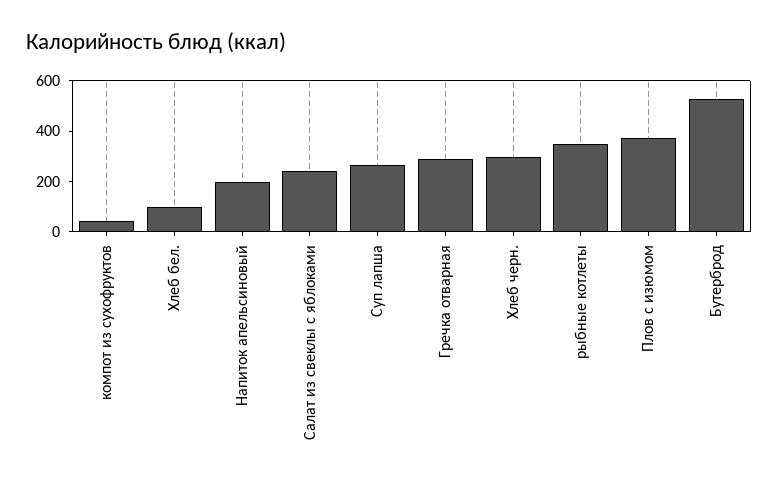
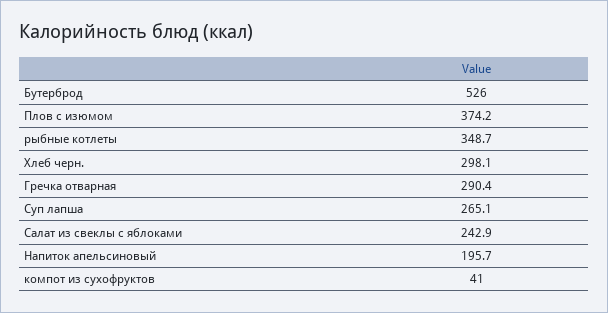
  {
    "компот из сухофруктов": 41,
-   "Хлеб бел.": 100,
    "Напиток апельсиновый": 195.7,
    "Салат из свеклы с яблоками": 242.9,
    "Суп лапша": 265.1,
    "Гречка отварная": 290.4,
    "Хлеб черн.": 298.1,
    "рыбные котлеты": 348.7,
    "Плов с изюмом": 374.2,
    "Бутерброд": 526
  }

